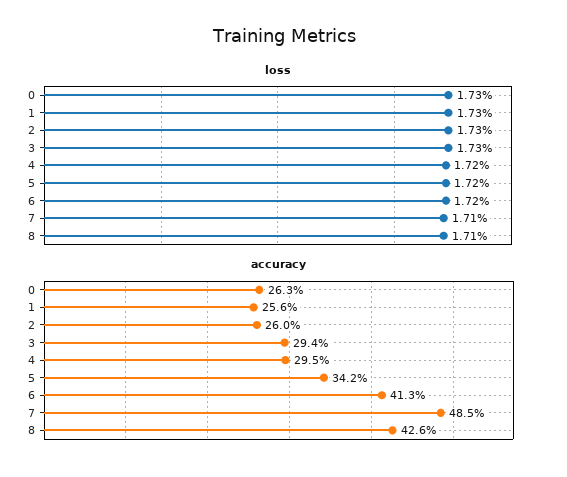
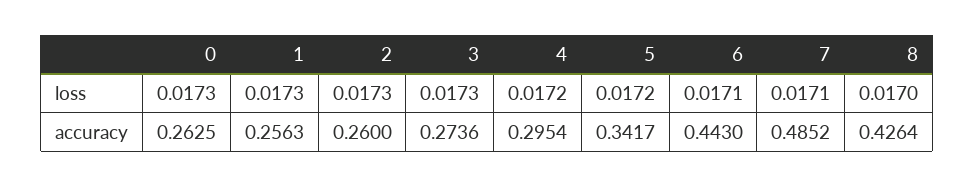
  {
    "loss": {
      "0": 0.0173,
      "1": 0.0173,
      "2": 0.0173,
      "3": 0.0173,
      "4": 0.0172,
      "5": 0.0172,
-     "6": 0.0172,
+     "6": 0.0171,
      "7": 0.0171,
-     "8": 0.0171
+     "8": 0.017
    },
    "accuracy": {
      "0": 0.2625,
      "1": 0.2563,
      "2": 0.26,
-     "3": 0.294,
+     "3": 0.2736,
      "4": 0.2954,
      "5": 0.3417,
-     "6": 0.413,
+     "6": 0.443,
      "7": 0.4852,
      "8": 0.4264
    }
  }

